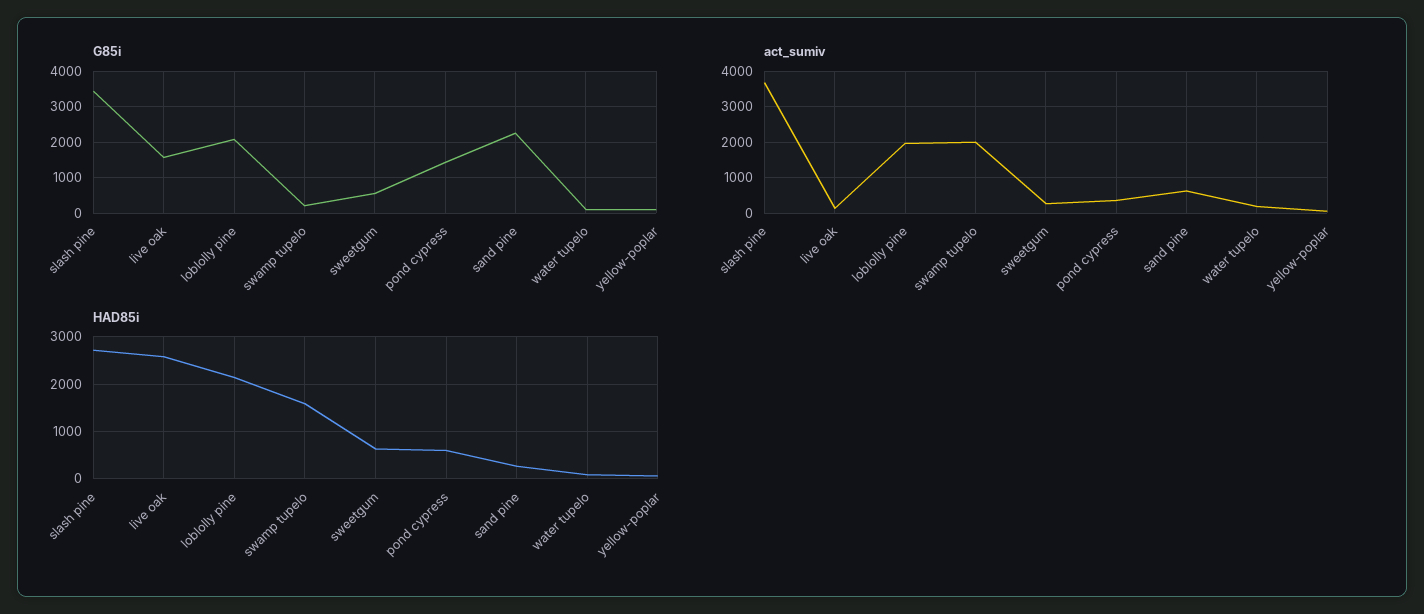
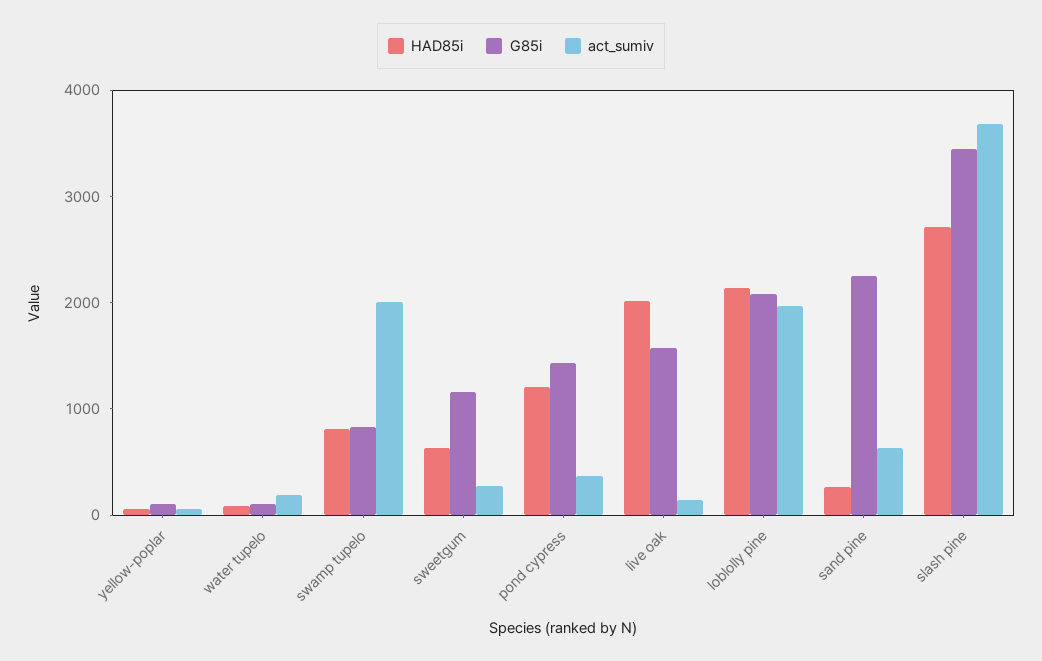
  {
    "G85i": {
      "slash pine": 3400,
      "live oak": 1600,
      "loblolly pine": 2000,
-     "swamp tupelo": 200,
+     "swamp tupelo": 800,
-     "sweetgum": 600,
+     "sweetgum": 1200,
      "pond cypress": 1400,
      "sand pine": 2200,
      "water tupelo": 200,
      "yellow-poplar": 200
    },
    "act_sumiv": {
      "slash pine": 3600,
      "live oak": 200,
      "loblolly pine": 2000,
      "swamp tupelo": 2000,
      "sweetgum": 200,
      "pond cypress": 400,
      "sand pine": 600,
      "water tupelo": 200,
      "yellow-poplar": 0
    },
    "HAD85i": {
      "slash pine": 2800,
-     "live oak": 2600,
+     "live oak": 2000,
      "loblolly pine": 2200,
-     "swamp tupelo": 1600,
+     "swamp tupelo": 800,
      "sweetgum": 600,
-     "pond cypress": 600,
+     "pond cypress": 1200,
      "sand pine": 200,
      "water tupelo": 0,
      "yellow-poplar": 0
    }
  }

